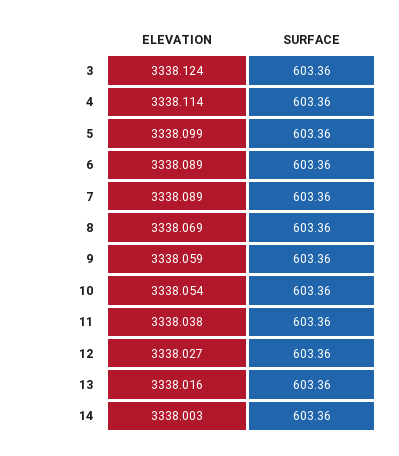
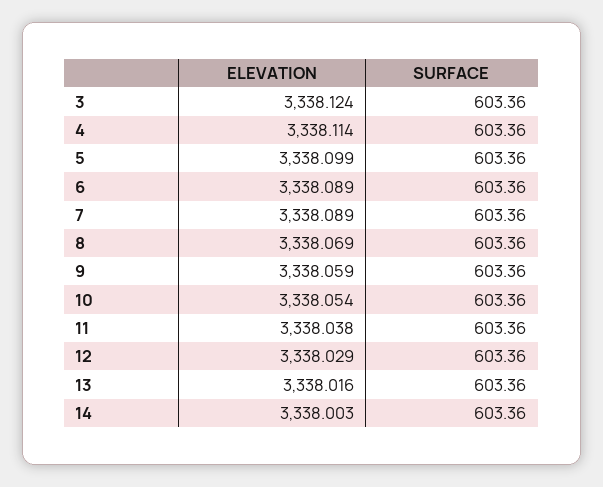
  {
    "ELEVATION": {
      "3": 3338.124,
      "4": 3338.114,
      "5": 3338.099,
      "6": 3338.089,
      "7": 3338.089,
      "8": 3338.069,
      "9": 3338.059,
      "10": 3338.054,
      "11": 3338.038,
-     "12": 3338.027,
+     "12": 3338.029,
      "13": 3338.016,
      "14": 3338.003
    },
    "SURFACE": {
      "3": 603.36,
      "4": 603.36,
      "5": 603.36,
      "6": 603.36,
      "7": 603.36,
      "8": 603.36,
      "9": 603.36,
      "10": 603.36,
      "11": 603.36,
      "12": 603.36,
      "13": 603.36,
      "14": 603.36
    }
  }

